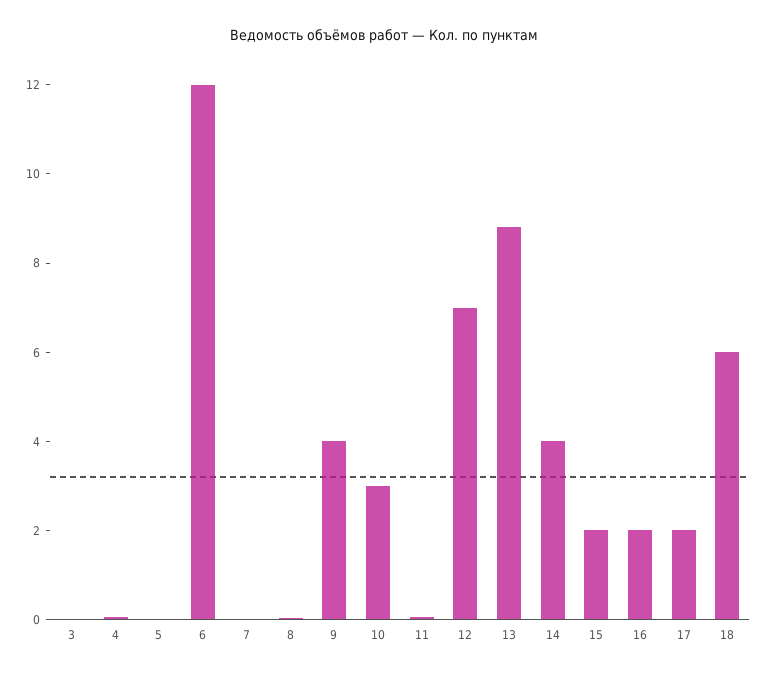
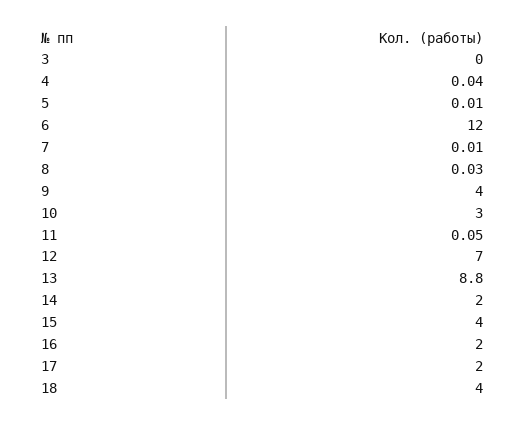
  {
    "3": 0,
    "4": 0.04,
    "5": 0.01,
    "6": 12,
    "7": 0.01,
    "8": 0.03,
    "9": 4,
    "10": 3,
    "11": 0.05,
    "12": 7,
    "13": 8.8,
-   "14": 4,
+   "14": 2,
-   "15": 2,
+   "15": 4,
    "16": 2,
    "17": 2,
-   "18": 6
+   "18": 4
  }

